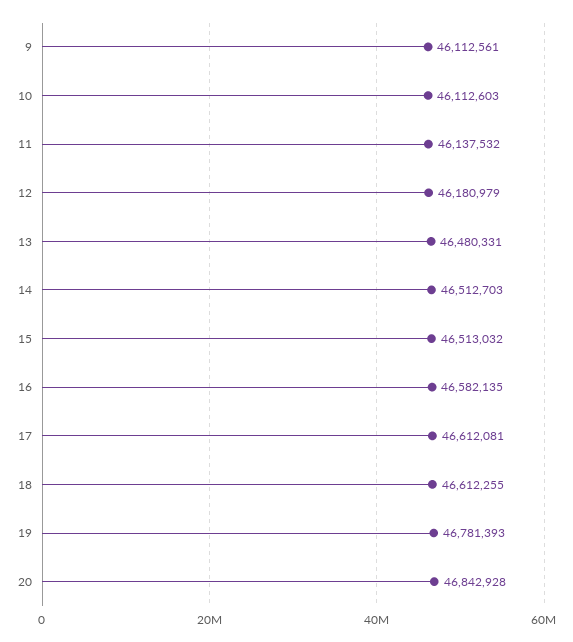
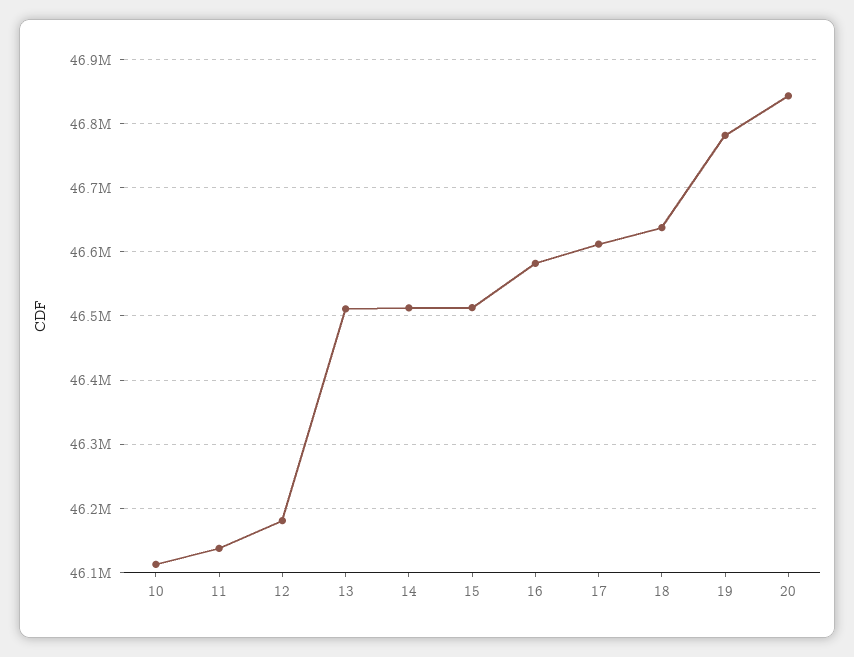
  {
-   "9": 46112561,
    "10": 46112603,
    "11": 46137532,
    "12": 46180979,
-   "13": 46480331,
+   "13": 46510000,
    "14": 46512703,
    "15": 46513032,
    "16": 46582135,
    "17": 46612081,
-   "18": 46612255,
+   "18": 46640000,
    "19": 46781393,
    "20": 46842928
  }

